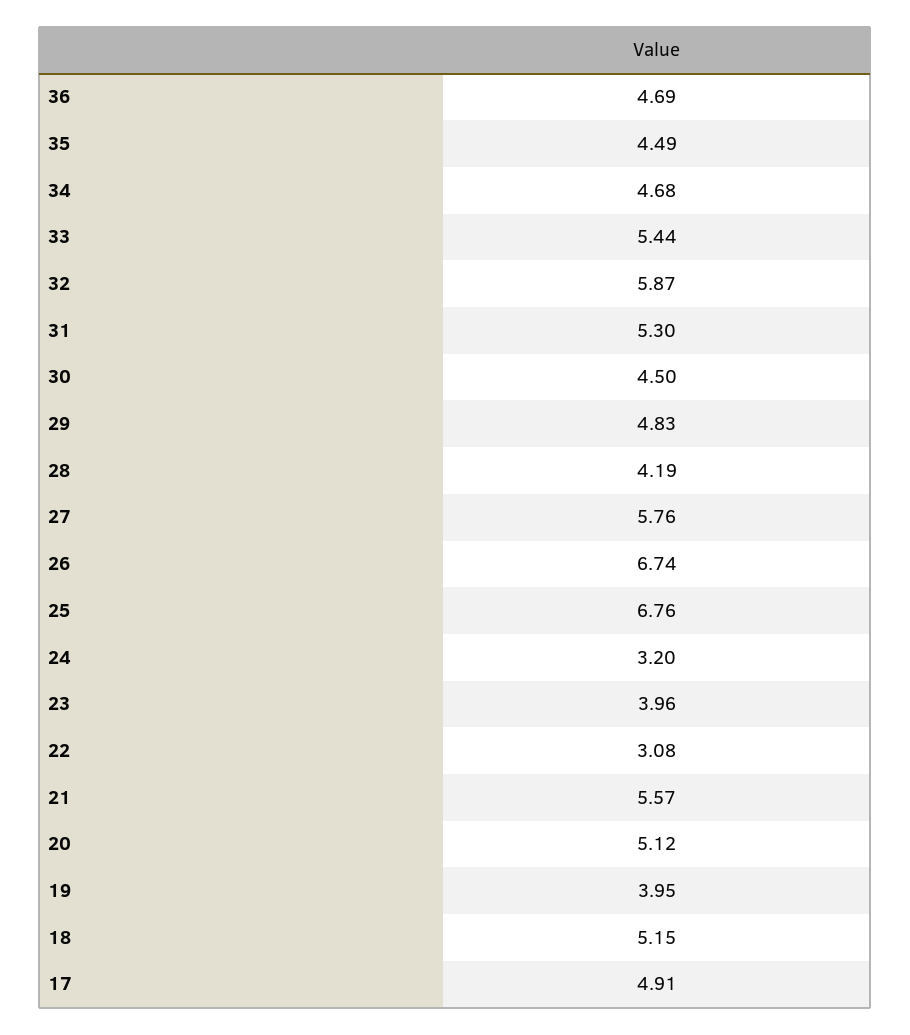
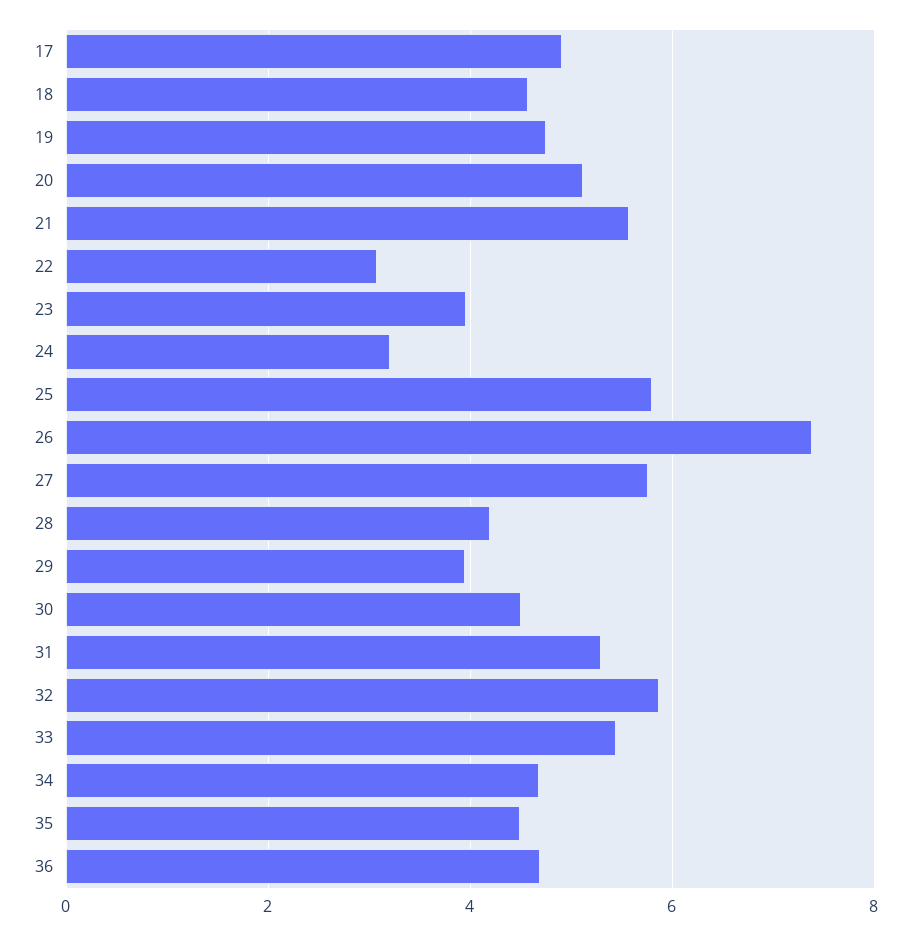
  {
    "36": 4.69,
    "35": 4.49,
    "34": 4.68,
    "33": 5.44,
    "32": 5.87,
    "31": 5.3,
    "30": 4.5,
-   "29": 4.83,
+   "29": 4,
    "28": 4.19,
    "27": 5.76,
-   "26": 6.74,
+   "26": 7.4,
-   "25": 6.76,
+   "25": 5.8,
    "24": 3.2,
    "23": 3.96,
    "22": 3.08,
    "21": 5.57,
    "20": 5.12,
-   "19": 3.95,
+   "19": 4.8,
-   "18": 5.15,
+   "18": 4.6,
    "17": 4.91
  }

